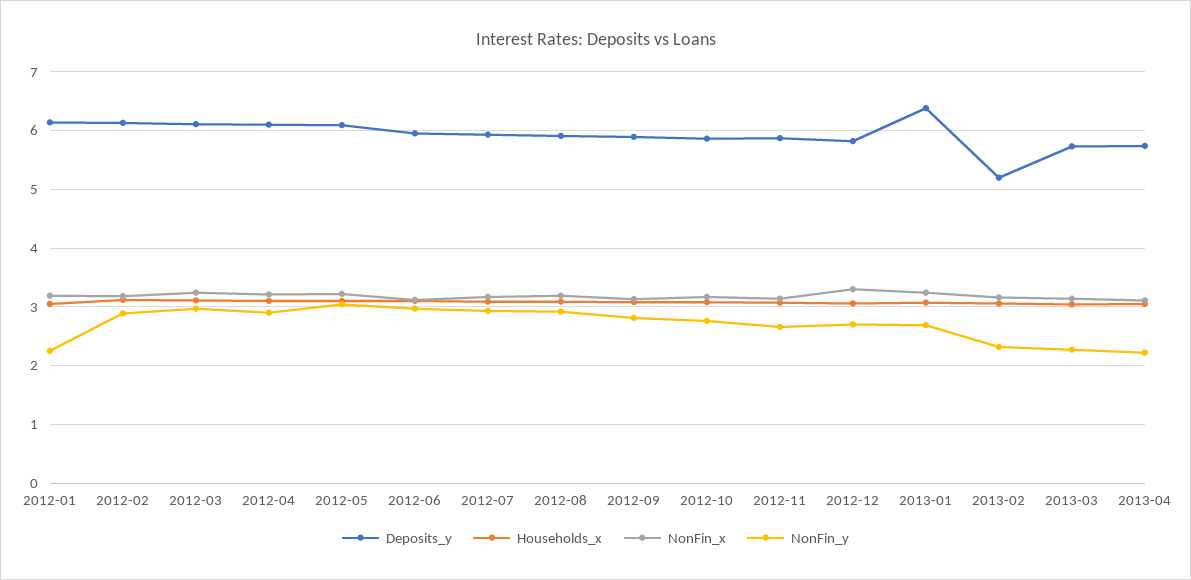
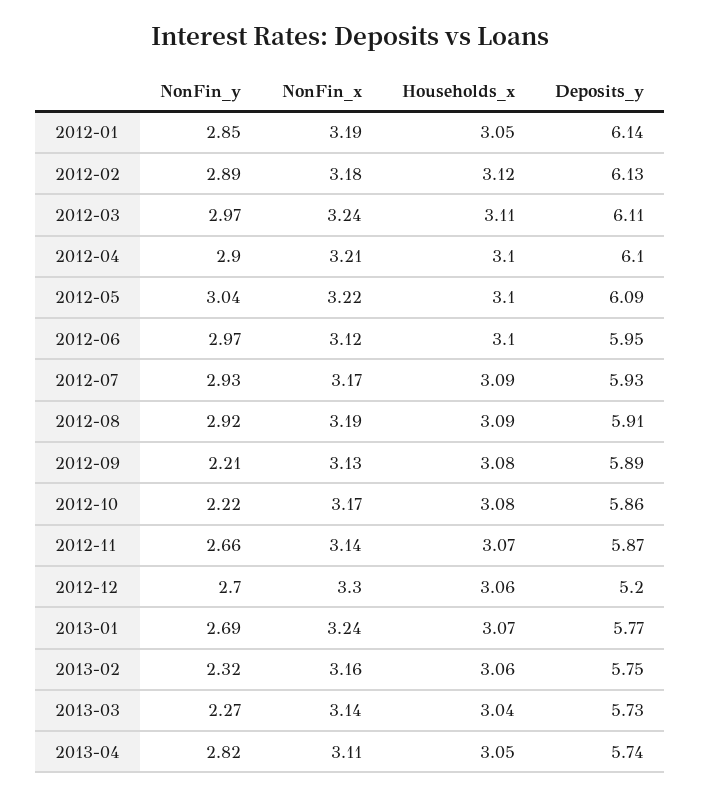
  {
    "Deposits_y": {
      "2012-01": 6.14,
      "2012-02": 6.13,
      "2012-03": 6.11,
      "2012-04": 6.1,
      "2012-05": 6.09,
      "2012-06": 5.95,
      "2012-07": 5.93,
      "2012-08": 5.91,
      "2012-09": 5.89,
      "2012-10": 5.86,
      "2012-11": 5.87,
-     "2012-12": 5.8,
+     "2012-12": 5.2,
-     "2013-01": 6.4,
+     "2013-01": 5.77,
-     "2013-02": 5.2,
+     "2013-02": 5.75,
      "2013-03": 5.73,
      "2013-04": 5.74
    },
    "Households_x": {
      "2012-01": 3.05,
      "2012-02": 3.12,
      "2012-03": 3.11,
      "2012-04": 3.1,
      "2012-05": 3.1,
      "2012-06": 3.1,
      "2012-07": 3.09,
      "2012-08": 3.09,
      "2012-09": 3.08,
      "2012-10": 3.08,
      "2012-11": 3.07,
      "2012-12": 3.06,
      "2013-01": 3.07,
      "2013-02": 3.06,
      "2013-03": 3.04,
      "2013-04": 3.05
    },
    "NonFin_x": {
      "2012-01": 3.19,
      "2012-02": 3.18,
      "2012-03": 3.24,
      "2012-04": 3.21,
      "2012-05": 3.22,
      "2012-06": 3.12,
      "2012-07": 3.17,
      "2012-08": 3.19,
      "2012-09": 3.13,
      "2012-10": 3.17,
      "2012-11": 3.14,
      "2012-12": 3.3,
      "2013-01": 3.24,
      "2013-02": 3.16,
      "2013-03": 3.14,
      "2013-04": 3.11
    },
    "NonFin_y": {
-     "2012-01": 2.2,
+     "2012-01": 2.85,
      "2012-02": 2.89,
      "2012-03": 2.97,
      "2012-04": 2.9,
      "2012-05": 3.04,
      "2012-06": 2.97,
      "2012-07": 2.93,
      "2012-08": 2.92,
-     "2012-09": 2.8,
+     "2012-09": 2.21,
-     "2012-10": 2.8,
+     "2012-10": 2.22,
      "2012-11": 2.66,
      "2012-12": 2.7,
      "2013-01": 2.69,
      "2013-02": 2.32,
      "2013-03": 2.27,
-     "2013-04": 2.2
+     "2013-04": 2.82
    }
  }

